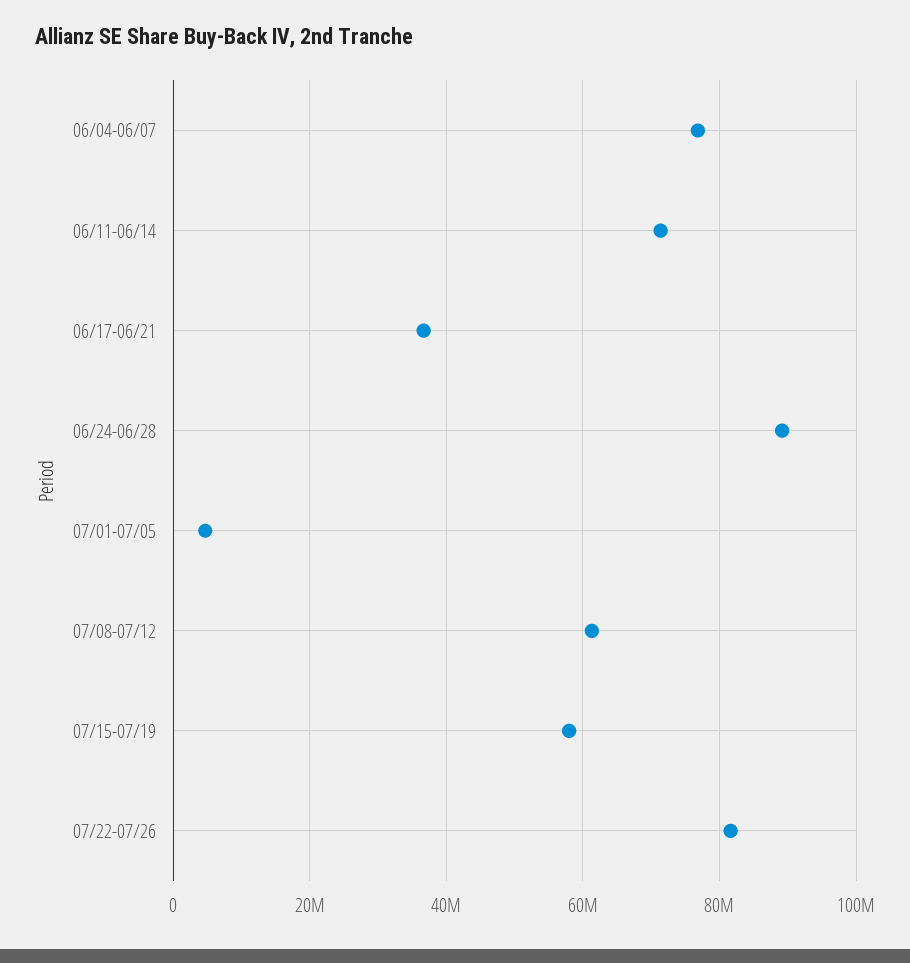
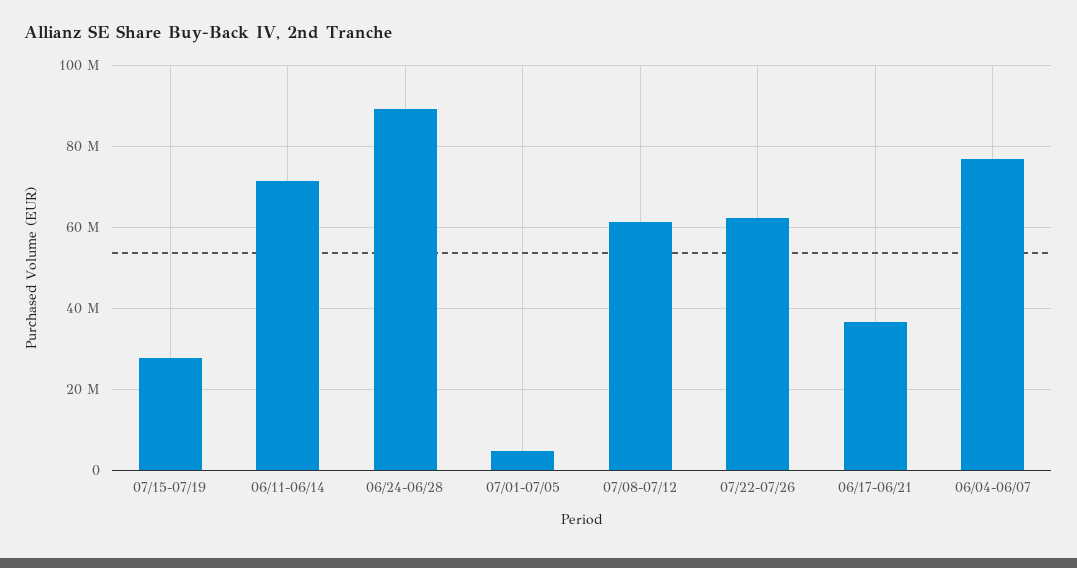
  {
    "06/04-06/07": 76000000,
    "06/11-06/14": 72000000,
    "06/17-06/21": 36000000,
    "06/24-06/28": 90000000,
    "07/01-07/05": 4000000,
    "07/08-07/12": 62000000,
-   "07/15-07/19": 58000000,
+   "07/15-07/19": 28000000,
-   "07/22-07/26": 82000000
+   "07/22-07/26": 62000000
  }

